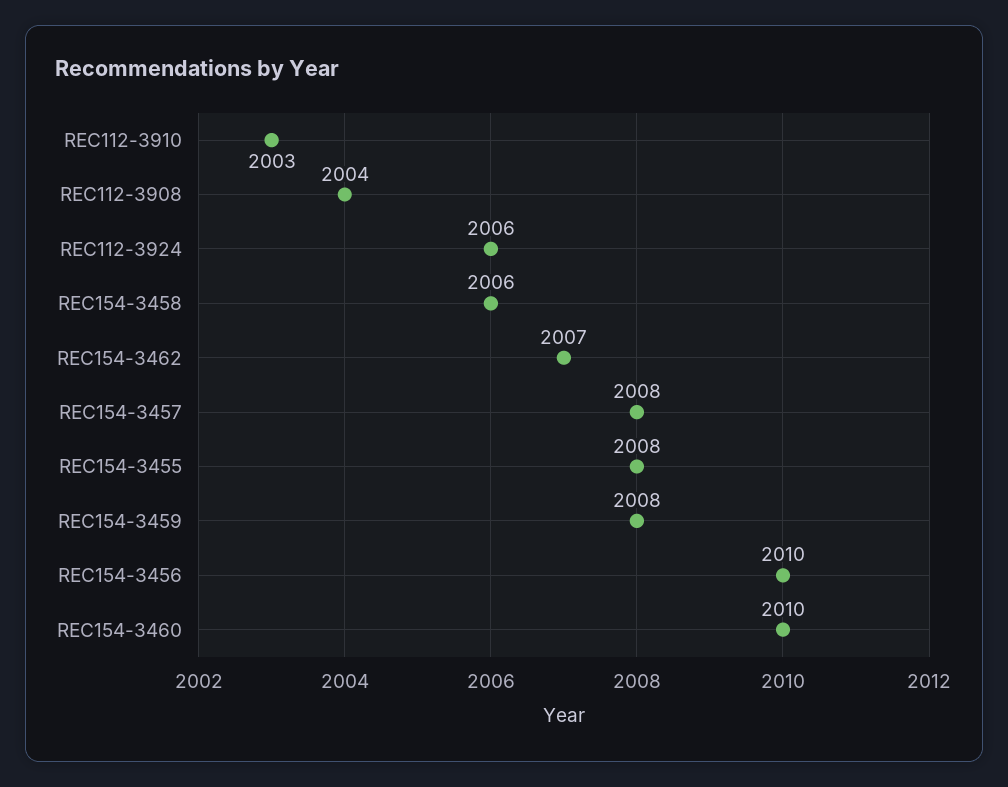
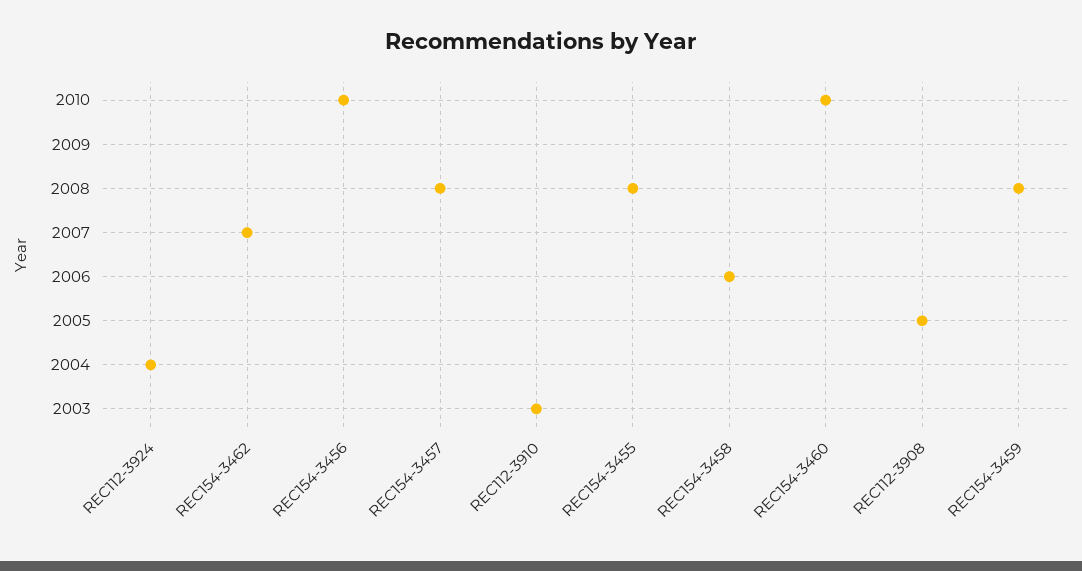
  {
    "REC112-3910": 2003,
-   "REC112-3908": 2004,
+   "REC112-3908": 2005,
-   "REC112-3924": 2006,
+   "REC112-3924": 2004,
    "REC154-3458": 2006,
    "REC154-3462": 2007,
    "REC154-3457": 2008,
    "REC154-3455": 2008,
    "REC154-3459": 2008,
    "REC154-3456": 2010,
    "REC154-3460": 2010
  }

